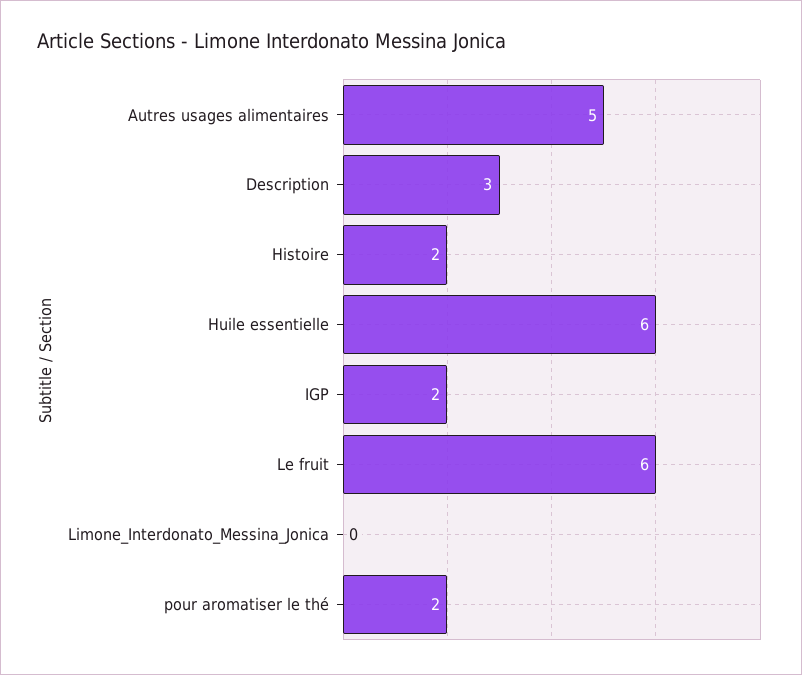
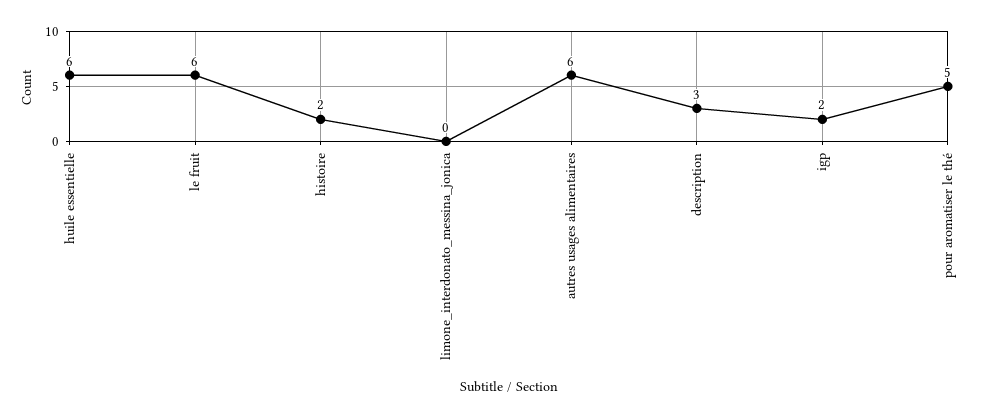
  {
-   "Autres usages alimentaires": 5,
+   "Autres usages alimentaires": 6,
    "Description": 3,
    "Histoire": 2,
    "Huile essentielle": 6,
    "IGP": 2,
    "Le fruit": 6,
    "Limone_Interdonato_Messina_Jonica": 0,
-   "pour aromatiser le thé": 2
+   "pour aromatiser le thé": 5
  }

